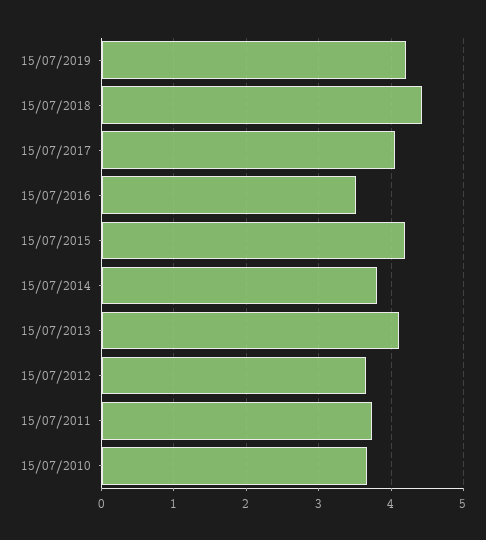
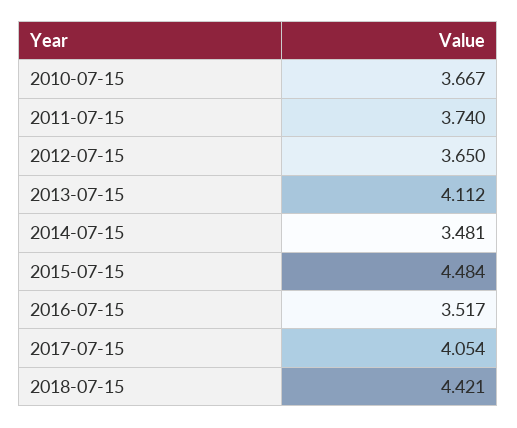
  {
-   "15/07/2019": 4.2,
    "15/07/2018": 4.421,
    "15/07/2017": 4.054,
    "15/07/2016": 3.517,
-   "15/07/2015": 4.2,
+   "15/07/2015": 4.484,
-   "15/07/2014": 3.8,
+   "15/07/2014": 3.481,
    "15/07/2013": 4.112,
    "15/07/2012": 3.65,
    "15/07/2011": 3.74,
    "15/07/2010": 3.667
  }

